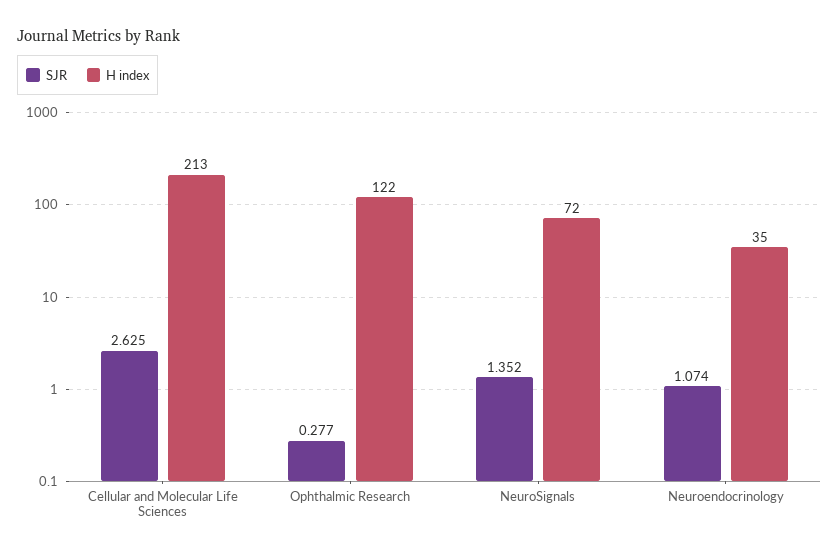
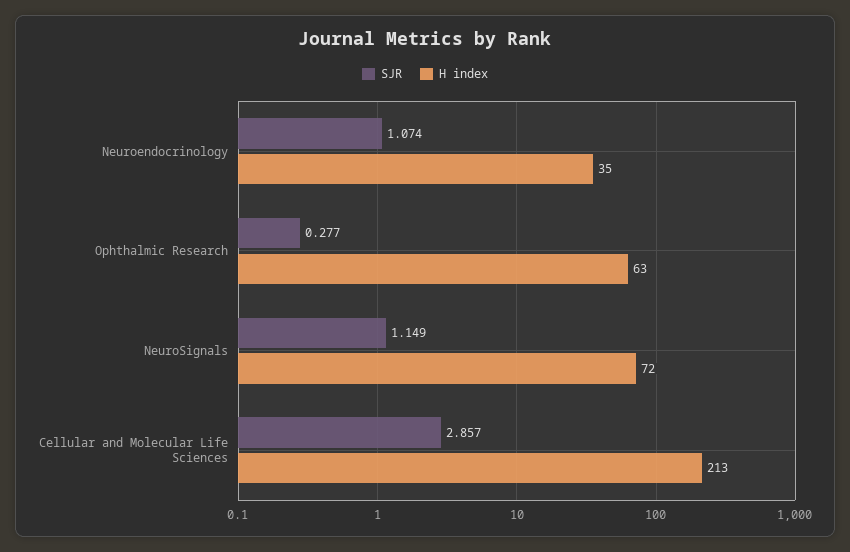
  {
    "SJR": {
-     "Cellular and Molecular Life Sciences": 2.625,
+     "Cellular and Molecular Life Sciences": 2.857,
      "Ophthalmic Research": 0.277,
-     "NeuroSignals": 1.352,
+     "NeuroSignals": 1.149,
      "Neuroendocrinology": 1.074
    },
    "H index": {
      "Cellular and Molecular Life Sciences": 213,
-     "Ophthalmic Research": 122,
+     "Ophthalmic Research": 63,
      "NeuroSignals": 72,
      "Neuroendocrinology": 35
    }
  }

